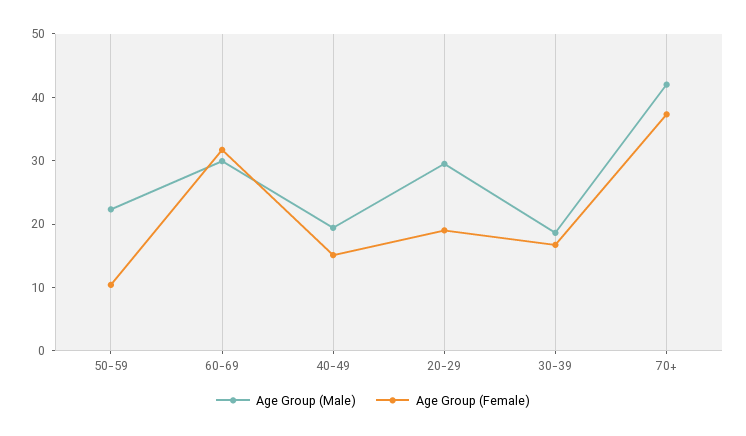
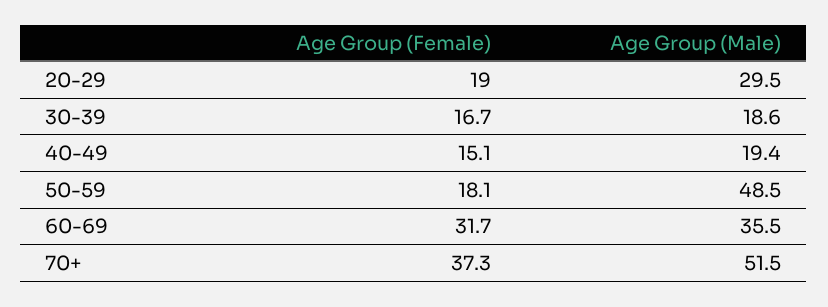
  {
    "Age Group (Male)": {
-     "50-59": 22,
+     "50-59": 48.5,
-     "60-69": 30,
+     "60-69": 35.5,
      "40-49": 19.4,
      "20-29": 29.5,
      "30-39": 18.6,
-     "70+": 42
+     "70+": 51.5
    },
    "Age Group (Female)": {
-     "50-59": 10,
+     "50-59": 18.1,
      "60-69": 31.7,
      "40-49": 15.1,
      "20-29": 19,
      "30-39": 16.7,
      "70+": 37.3
    }
  }

